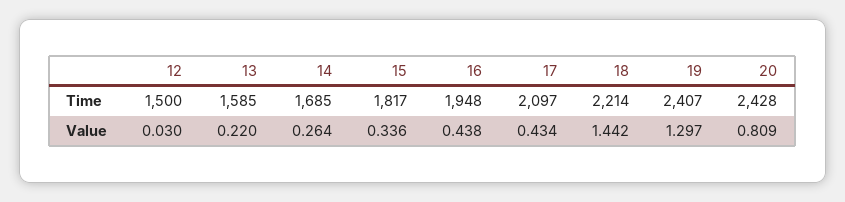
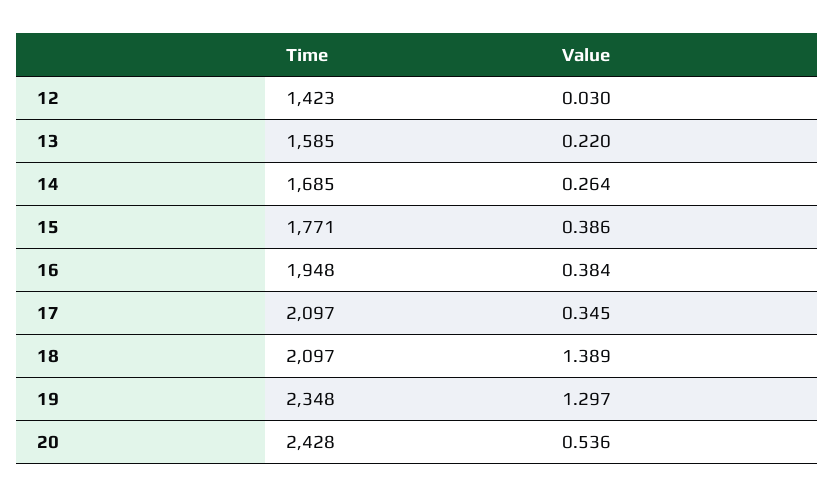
  {
    "12": {
-     "Time": 1500,
+     "Time": 1423,
      "Value": 0.03
    },
    "13": {
      "Time": 1585,
      "Value": 0.22
    },
    "14": {
      "Time": 1685,
      "Value": 0.264
    },
    "15": {
-     "Time": 1817,
+     "Time": 1771,
-     "Value": 0.336
+     "Value": 0.386
    },
    "16": {
      "Time": 1948,
-     "Value": 0.438
+     "Value": 0.384
    },
    "17": {
      "Time": 2097,
-     "Value": 0.434
+     "Value": 0.345
    },
    "18": {
-     "Time": 2214,
+     "Time": 2097,
-     "Value": 1.442
+     "Value": 1.389
    },
    "19": {
-     "Time": 2407,
+     "Time": 2348,
      "Value": 1.297
    },
    "20": {
      "Time": 2428,
-     "Value": 0.809
+     "Value": 0.536
    }
  }

